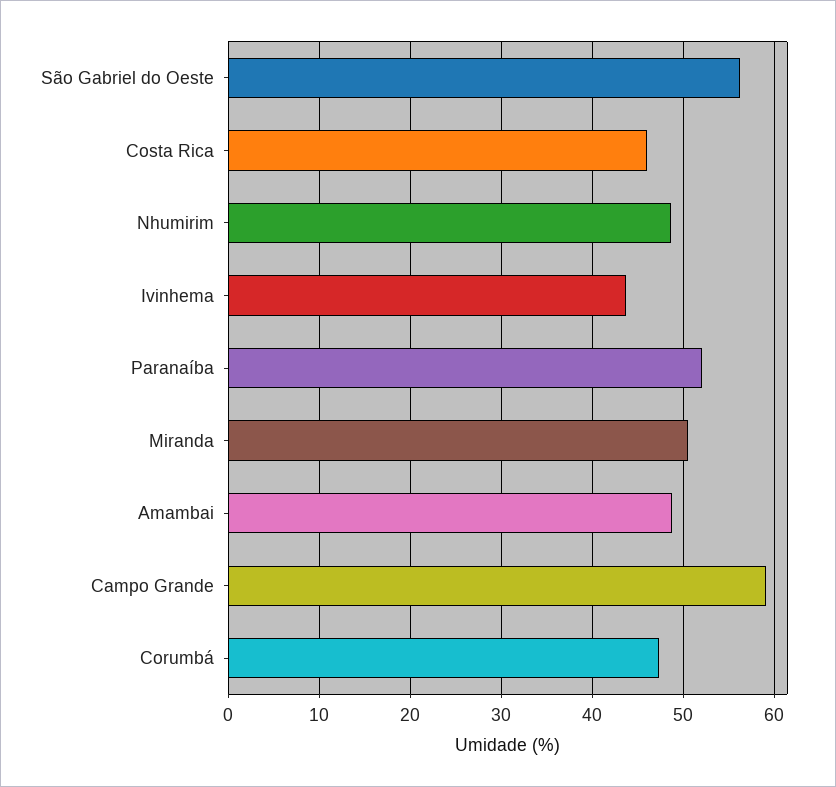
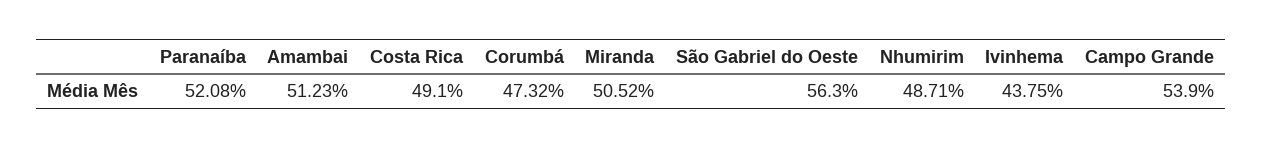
  {
    "São Gabriel do Oeste": 56.3,
-   "Costa Rica": 46,
+   "Costa Rica": 49.1,
    "Nhumirim": 48.71,
    "Ivinhema": 43.75,
    "Paranaíba": 52.08,
    "Miranda": 50.52,
-   "Amambai": 49,
+   "Amambai": 51.23,
-   "Campo Grande": 59,
+   "Campo Grande": 53.9,
    "Corumbá": 47.32
  }

